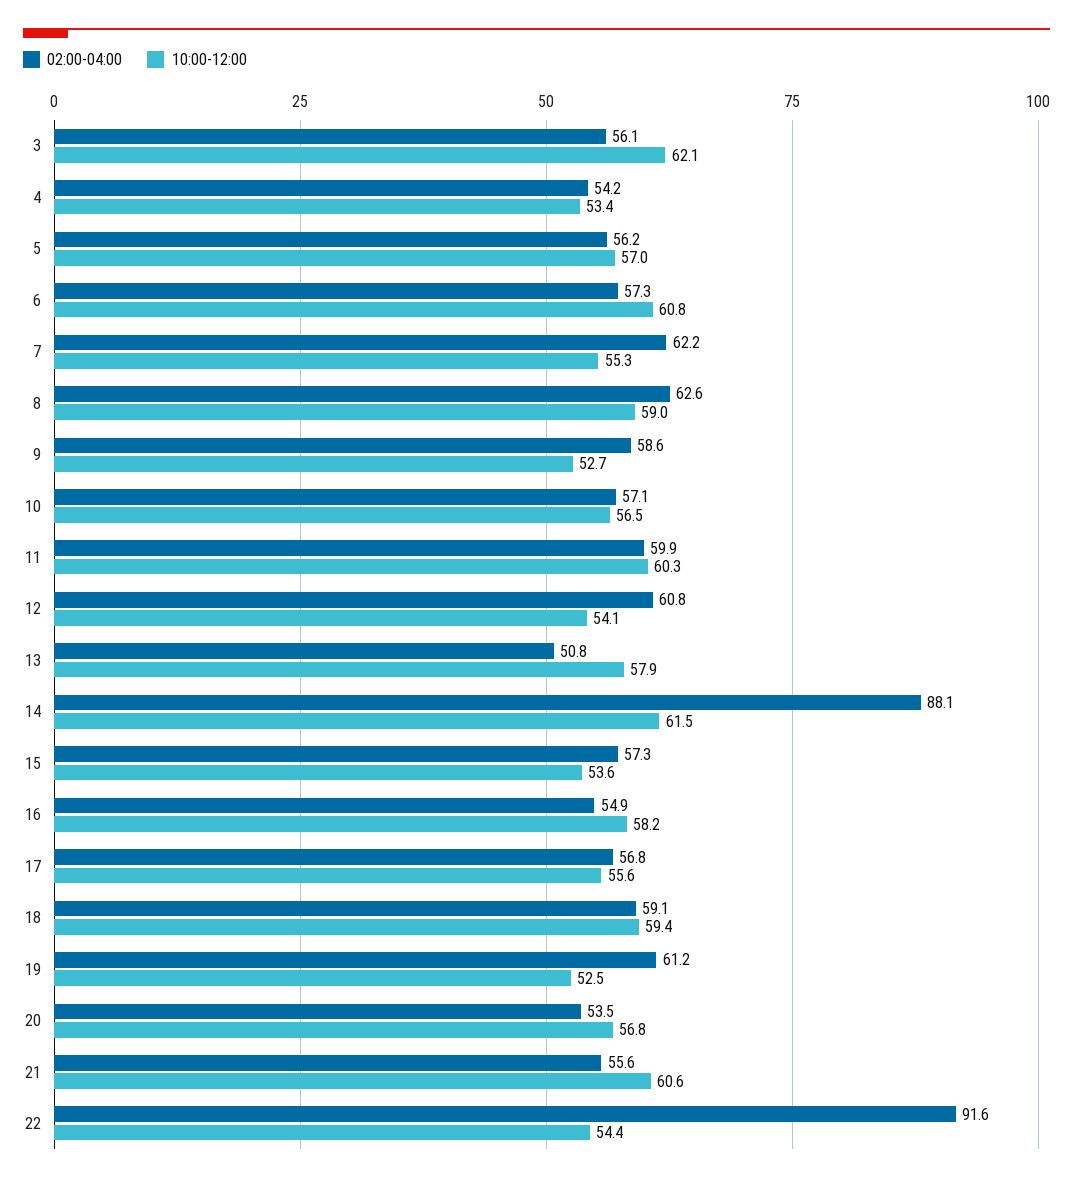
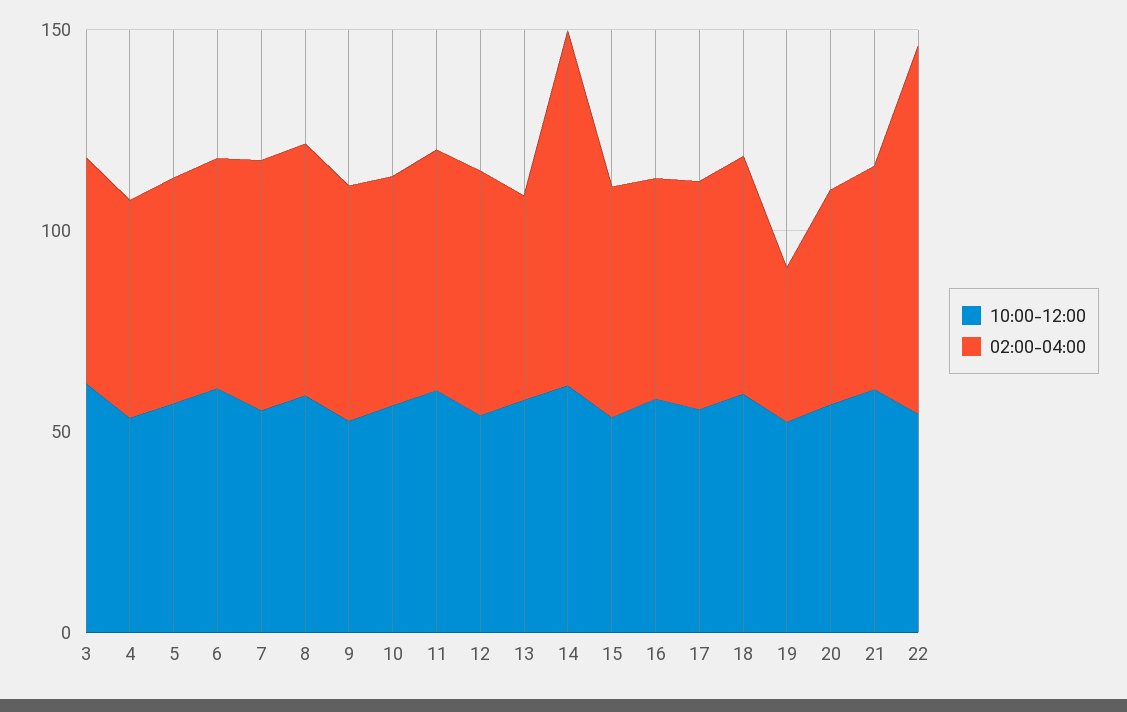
  {
    "02:00-04:00": {
      "3": 56.1,
      "4": 54.2,
      "5": 56.2,
      "6": 57.3,
      "7": 62.2,
      "8": 62.6,
      "9": 58.6,
      "10": 57.1,
      "11": 59.9,
      "12": 60.8,
      "13": 50.8,
      "14": 88.1,
      "15": 57.3,
      "16": 54.9,
      "17": 56.8,
      "18": 59.1,
-     "19": 61.2,
+     "19": 40,
      "20": 53.5,
      "21": 55.6,
      "22": 91.6
    },
    "10:00-12:00": {
      "3": 62.1,
      "4": 53.4,
      "5": 57,
      "6": 60.8,
      "7": 55.3,
      "8": 59,
      "9": 52.7,
      "10": 56.5,
      "11": 60.3,
      "12": 54.1,
      "13": 57.9,
      "14": 61.5,
      "15": 53.6,
      "16": 58.2,
      "17": 55.6,
      "18": 59.4,
      "19": 52.5,
      "20": 56.8,
      "21": 60.6,
      "22": 54.4
    }
  }

